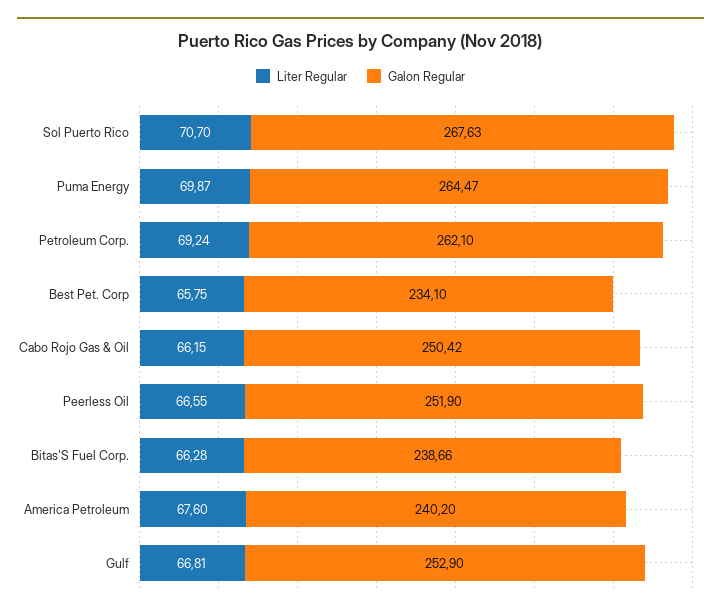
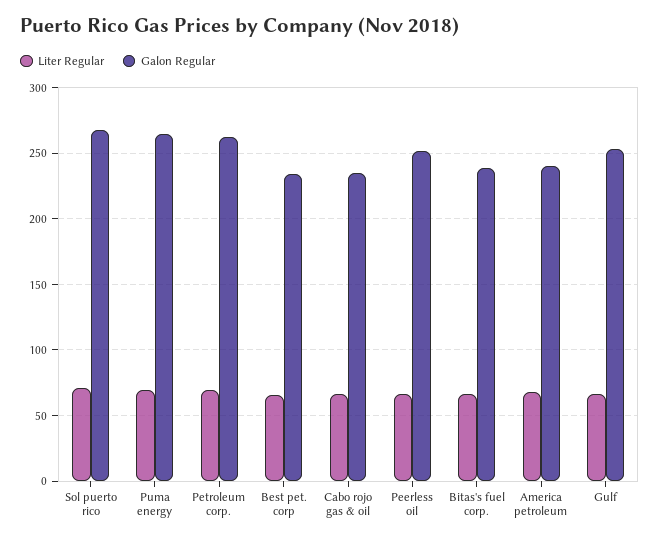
  {
    "Liter Regular": {
      "Sol Puerto Rico": 70.7,
      "Puma Energy": 69.87,
      "Petroleum Corp.": 69.24,
      "Best Pet. Corp": 65.75,
      "Cabo Rojo Gas & Oil": 66.15,
      "Peerless Oil": 66.55,
      "Bitas'S Fuel Corp.": 66.28,
      "America Petroleum": 67.6,
      "Gulf": 66.81
    },
    "Galon Regular": {
      "Sol Puerto Rico": 267.63,
      "Puma Energy": 264.47,
      "Petroleum Corp.": 262.1,
      "Best Pet. Corp": 234.1,
-     "Cabo Rojo Gas & Oil": 250.42,
+     "Cabo Rojo Gas & Oil": 235,
      "Peerless Oil": 251.9,
      "Bitas'S Fuel Corp.": 238.66,
      "America Petroleum": 240.2,
      "Gulf": 252.9
    }
  }

